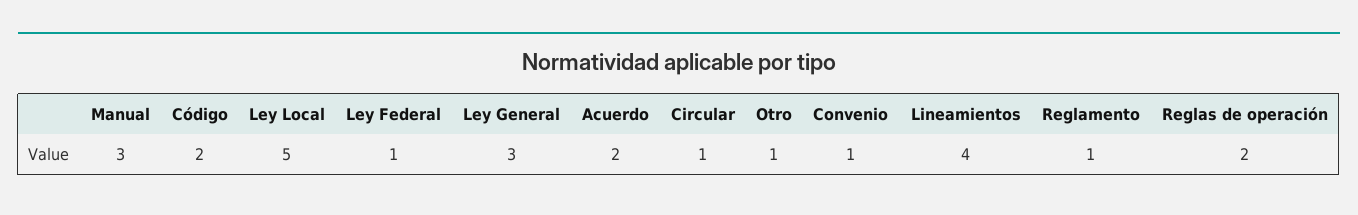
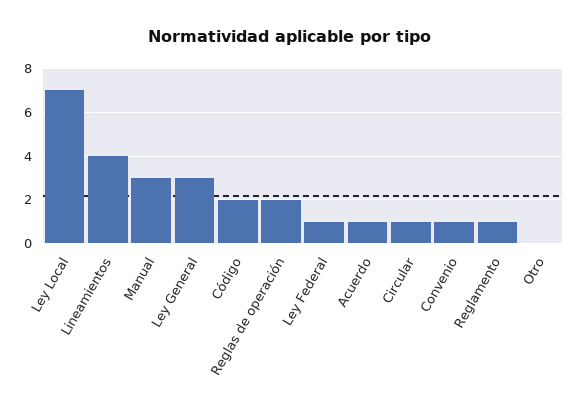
  {
    "Manual": 3,
    "Código": 2,
-   "Ley Local": 5,
+   "Ley Local": 7,
    "Ley Federal": 1,
    "Ley General": 3,
-   "Acuerdo": 2,
+   "Acuerdo": 1,
    "Circular": 1,
-   "Otro": 1,
+   "Otro": 0,
    "Convenio": 1,
    "Lineamientos": 4,
    "Reglamento": 1,
    "Reglas de operación": 2
  }

